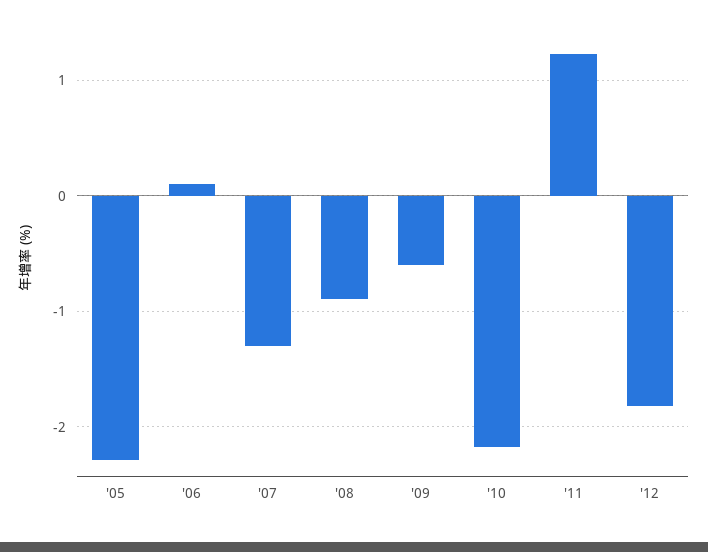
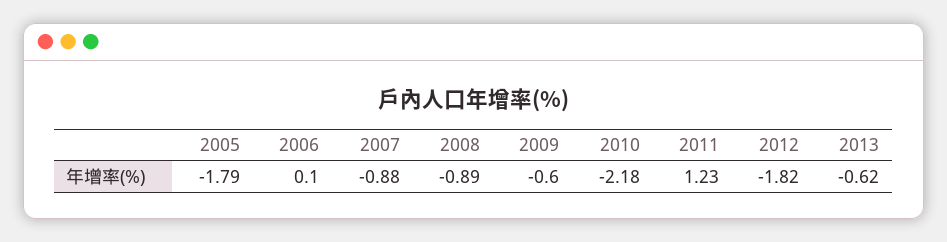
  {
-   "'05": -2.3,
+   "'05": -1.79,
    "'06": 0.1,
-   "'07": -1.3,
+   "'07": -0.88,
    "'08": -0.89,
    "'09": -0.6,
    "'10": -2.18,
    "'11": 1.23,
-   "'12": -1.82
+   "'12": -1.82,
+   "2013": -0.62
  }

